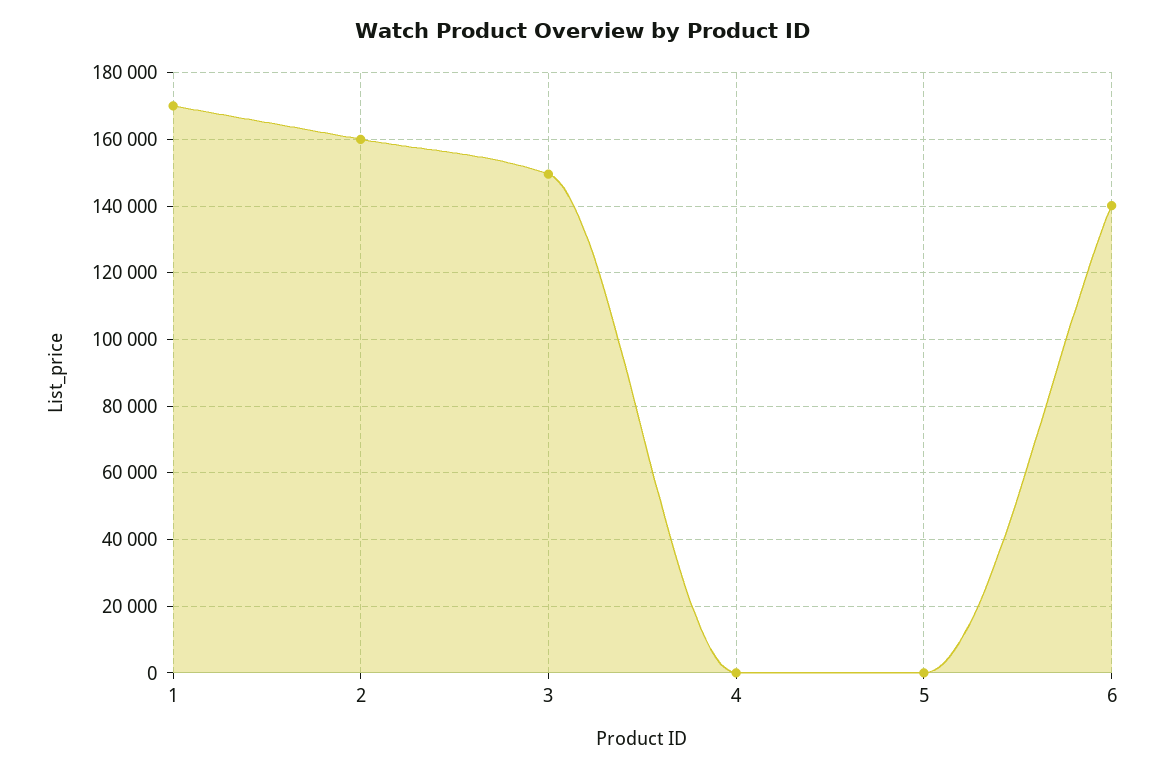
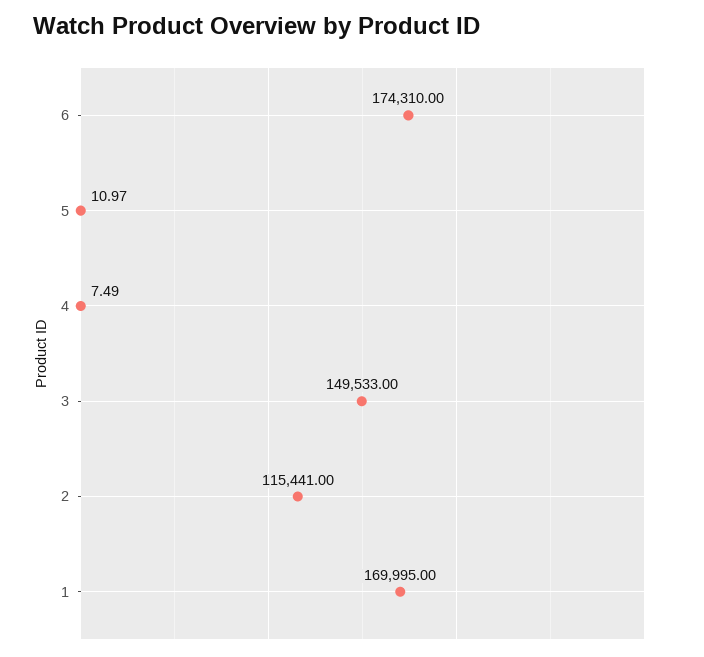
  {
    "1": 169995,
-   "2": 160000,
+   "2": 115441,
    "3": 149533,
    "4": 7.49,
    "5": 10.97,
-   "6": 140000
+   "6": 174310
  }

